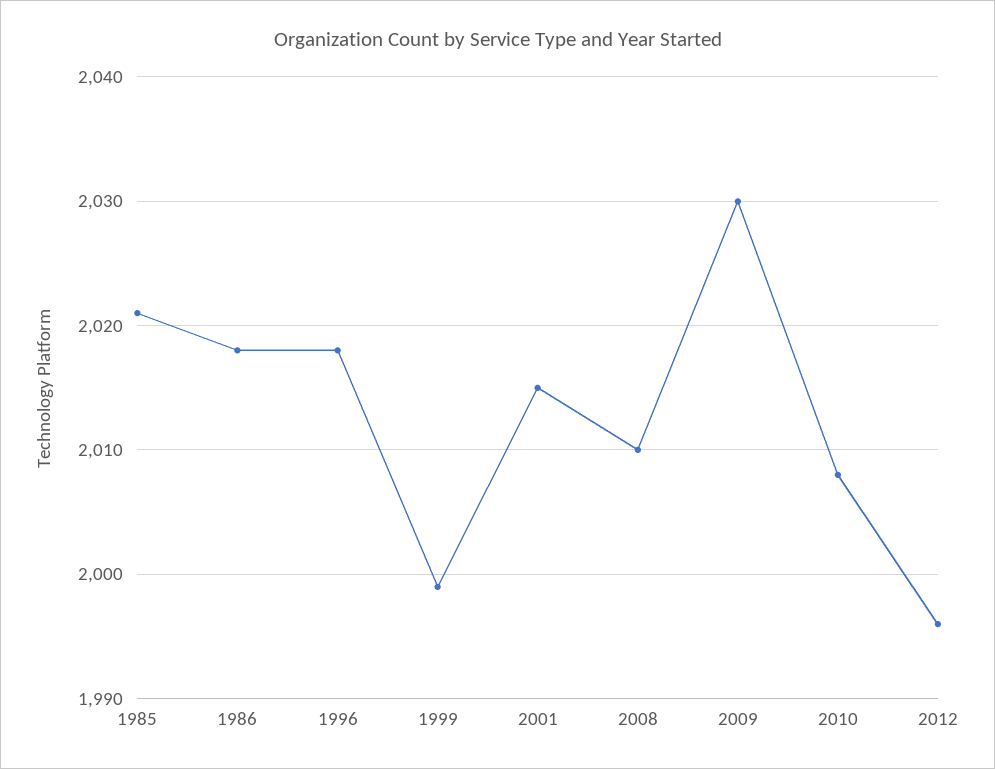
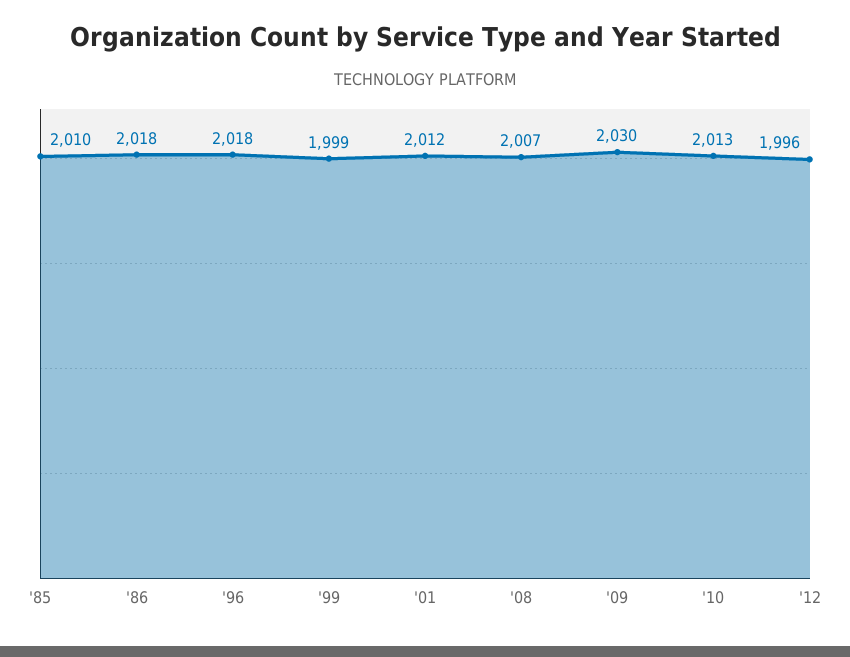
  {
-   "1985": 2021,
+   "1985": 2010,
    "1986": 2018,
    "1996": 2018,
    "1999": 1999,
-   "2001": 2015,
+   "2001": 2012,
-   "2008": 2010,
+   "2008": 2007,
    "2009": 2030,
-   "2010": 2008,
+   "2010": 2013,
    "2012": 1996
  }

